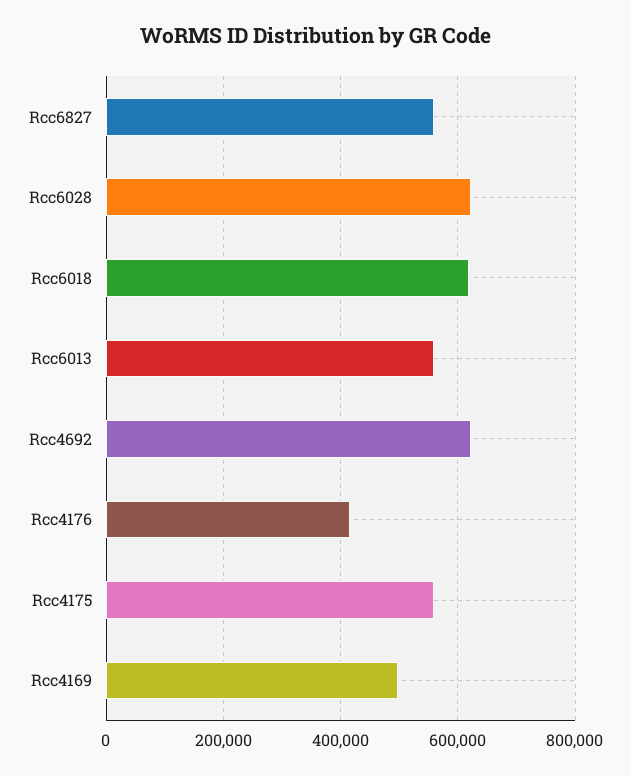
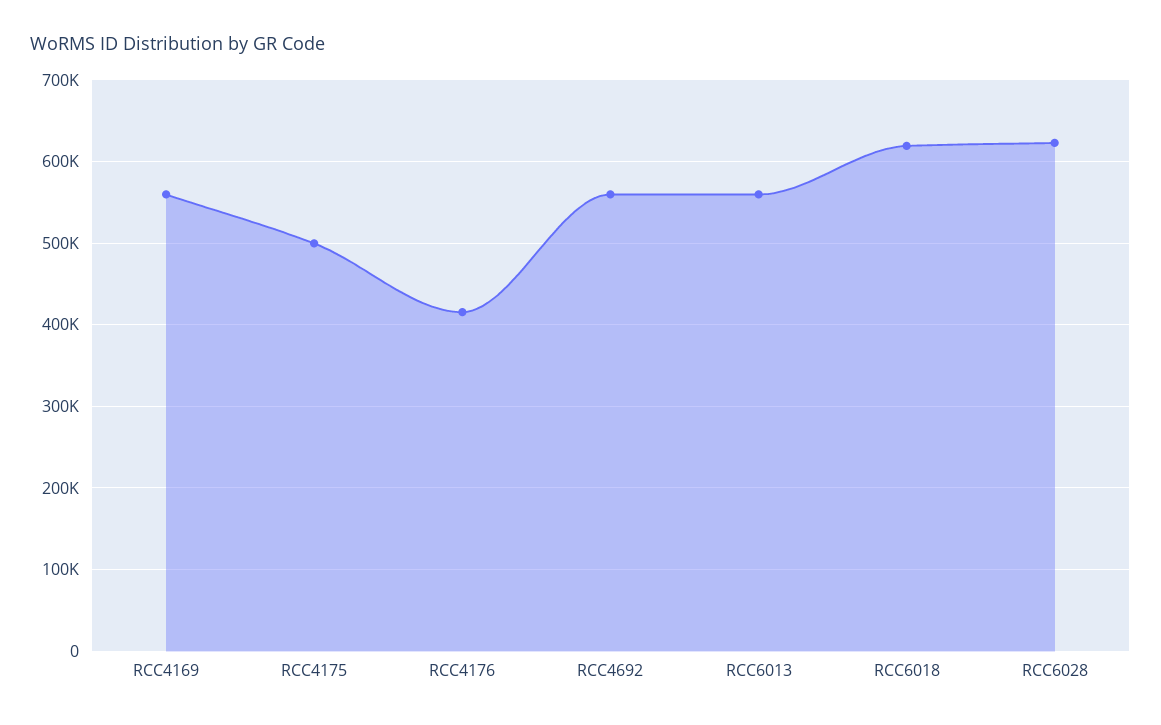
  {
-   "Rcc6827": 560000,
    "Rcc6028": 620000,
    "Rcc6018": 620000,
    "Rcc6013": 560000,
-   "Rcc4692": 620000,
+   "Rcc4692": 560000,
    "Rcc4176": 420000,
-   "Rcc4175": 560000,
+   "Rcc4175": 500000,
-   "Rcc4169": 500000
+   "Rcc4169": 560000
  }

